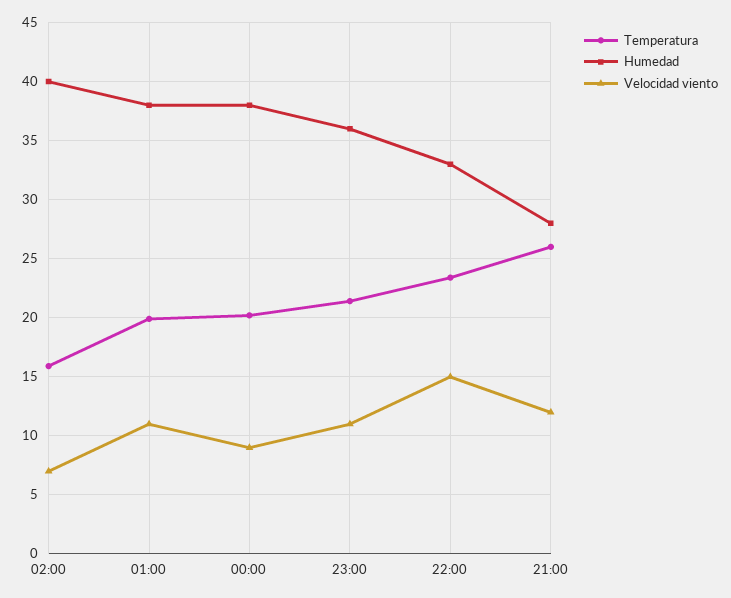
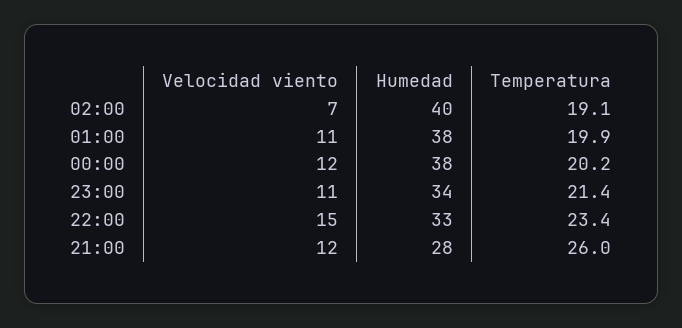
  {
    "Temperatura": {
-     "02:00": 16,
+     "02:00": 19.1,
      "01:00": 19.9,
      "00:00": 20.2,
      "23:00": 21.4,
      "22:00": 23.4,
      "21:00": 26
    },
    "Humedad": {
      "02:00": 40,
      "01:00": 38,
      "00:00": 38,
-     "23:00": 36,
+     "23:00": 34,
      "22:00": 33,
      "21:00": 28
    },
    "Velocidad viento": {
      "02:00": 7,
      "01:00": 11,
-     "00:00": 9,
+     "00:00": 12,
      "23:00": 11,
      "22:00": 15,
      "21:00": 12
    }
  }

